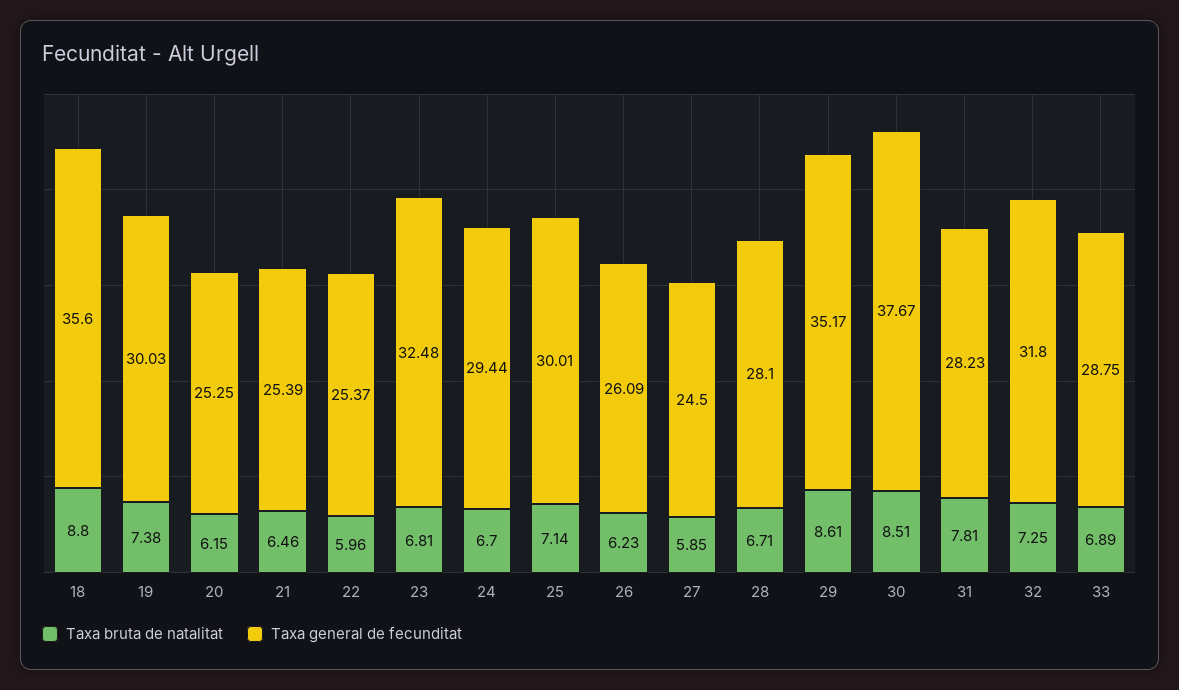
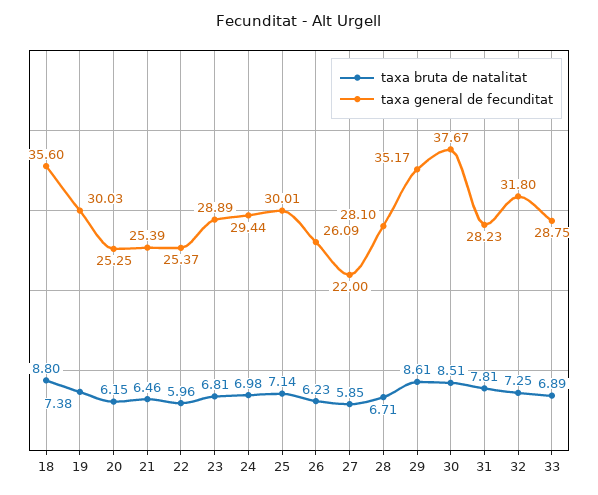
  {
    "Taxa bruta de natalitat": {
      "18": 8.8,
      "19": 7.38,
      "20": 6.15,
      "21": 6.46,
      "22": 5.96,
      "23": 6.81,
-     "24": 6.7,
+     "24": 6.98,
      "25": 7.14,
      "26": 6.23,
      "27": 5.85,
      "28": 6.71,
      "29": 8.61,
      "30": 8.51,
      "31": 7.81,
      "32": 7.25,
      "33": 6.89
    },
    "Taxa general de fecunditat": {
      "18": 35.6,
      "19": 30.03,
      "20": 25.25,
      "21": 25.39,
      "22": 25.37,
-     "23": 32.48,
+     "23": 28.89,
      "24": 29.44,
      "25": 30.01,
      "26": 26.09,
-     "27": 24.5,
+     "27": 22,
      "28": 28.1,
      "29": 35.17,
      "30": 37.67,
      "31": 28.23,
      "32": 31.8,
      "33": 28.75
    }
  }

